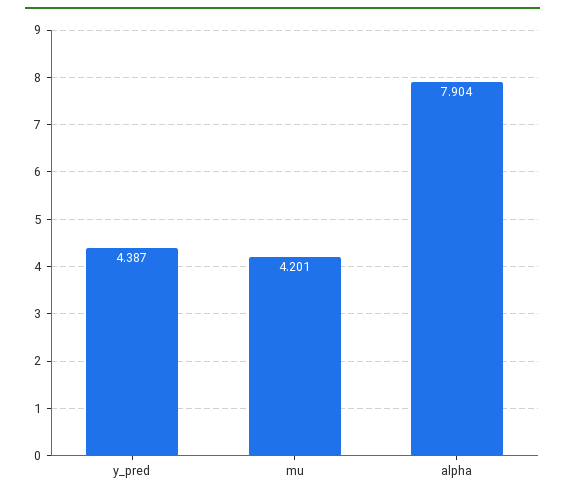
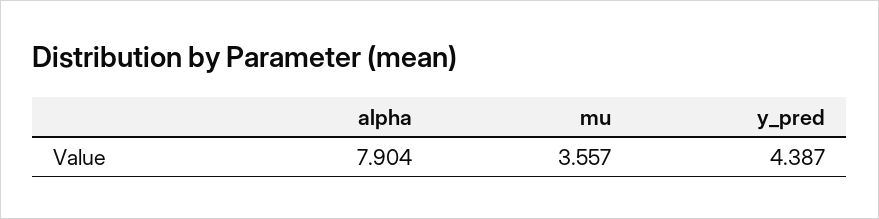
  {
    "y_pred": 4.387,
-   "mu": 4.201,
+   "mu": 3.557,
    "alpha": 7.904
  }

